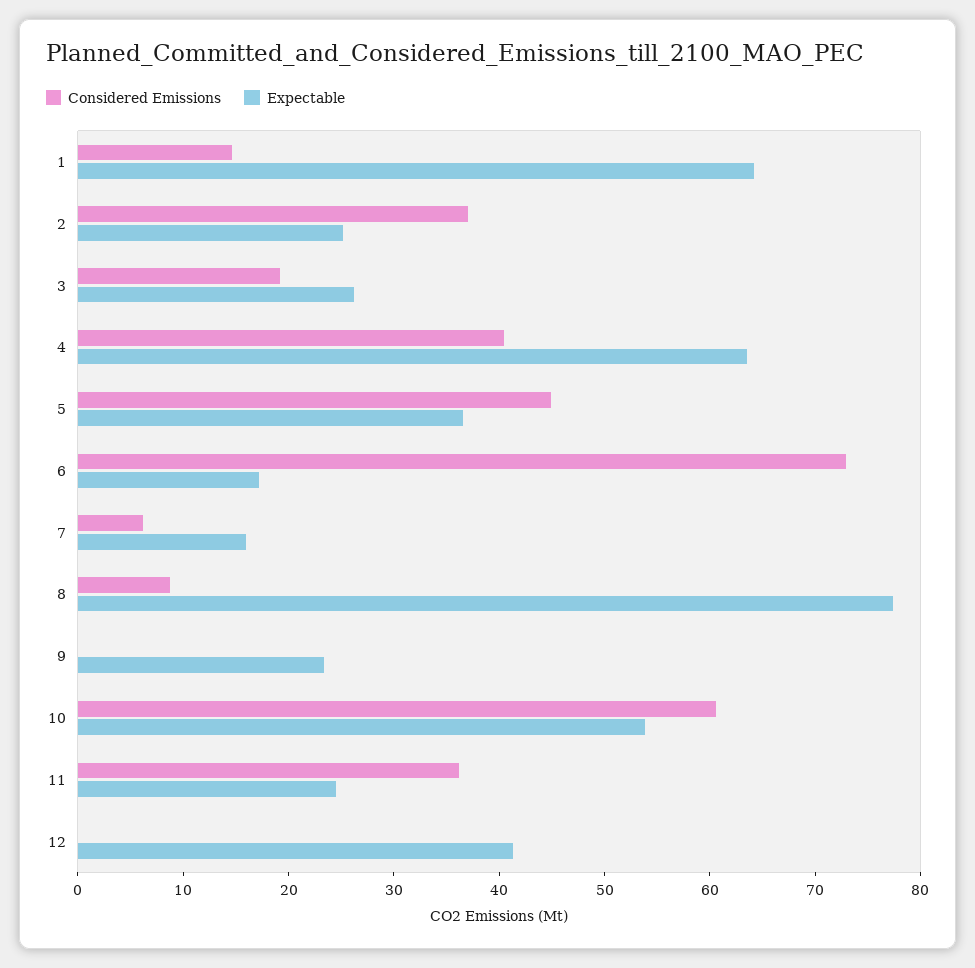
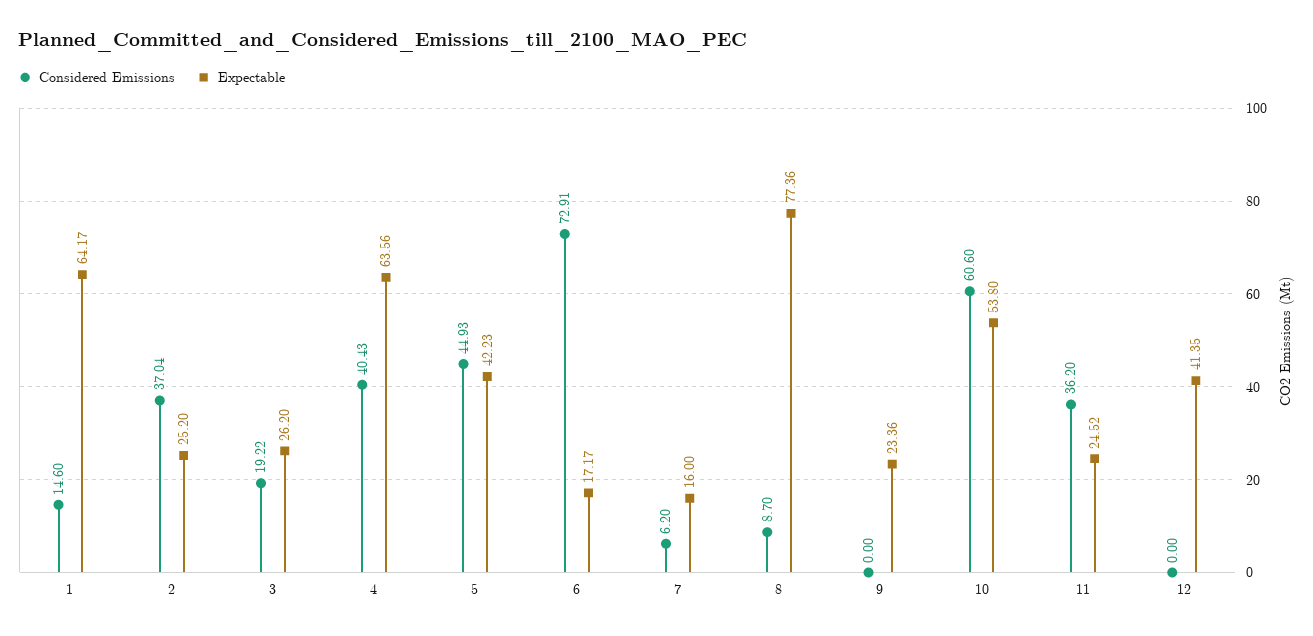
  {
    "Considered Emissions": {
      "1": 14.6,
      "2": 37.04,
      "3": 19.22,
      "4": 40.43,
      "5": 44.93,
      "6": 72.91,
      "7": 6.2,
      "8": 8.7,
      "9": 0,
      "10": 60.6,
      "11": 36.2,
      "12": 0
    },
    "Expectable": {
      "1": 64.17,
      "2": 25.2,
      "3": 26.2,
      "4": 63.56,
-     "5": 36,
+     "5": 42.23,
      "6": 17.17,
      "7": 16,
      "8": 77.36,
      "9": 23.36,
      "10": 53.8,
      "11": 24.52,
      "12": 41.35
    }
  }

